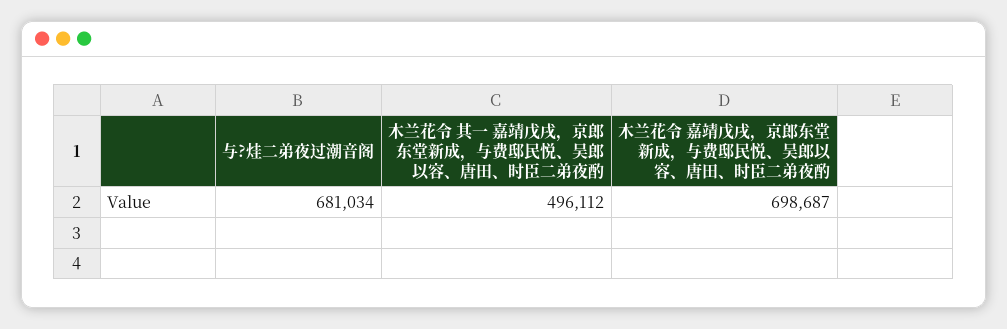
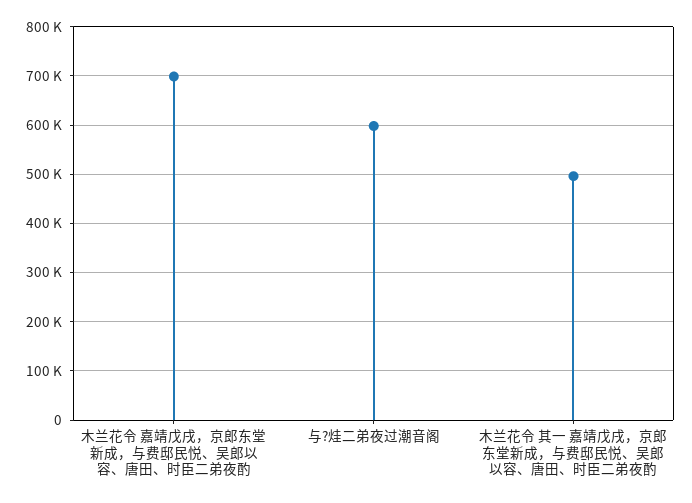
  {
-   "与?烓二弟夜过潮音阁": 681034,
+   "与?烓二弟夜过潮音阁": 600000,
    "木兰花令 其一 嘉靖戊戌，京郎东堂新成，与费邸民悦、吴郎以容、唐田、时臣二弟夜酌": 496112,
    "木兰花令 嘉靖戊戌，京郎东堂新成，与费邸民悦、吴郎以容、唐田、时臣二弟夜酌": 698687
  }

